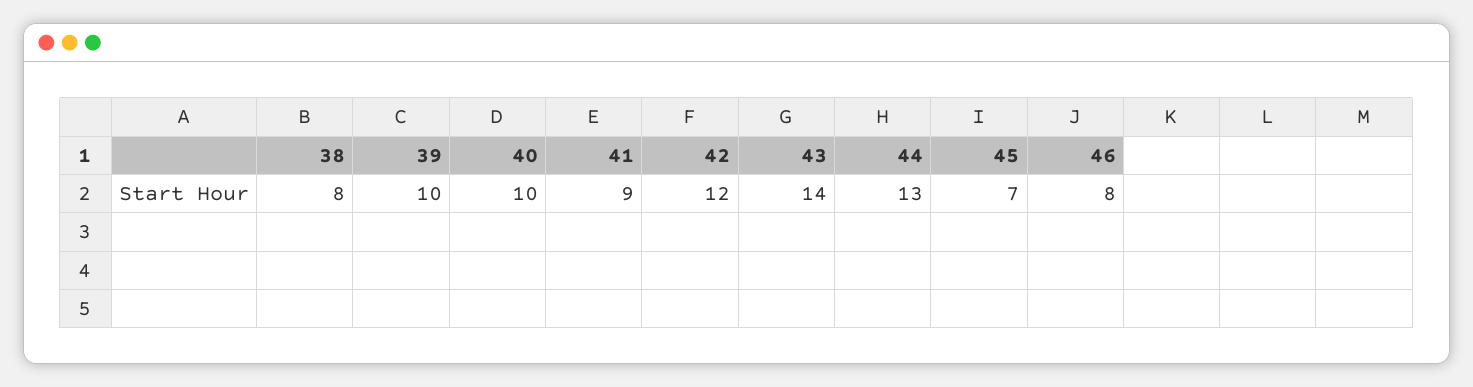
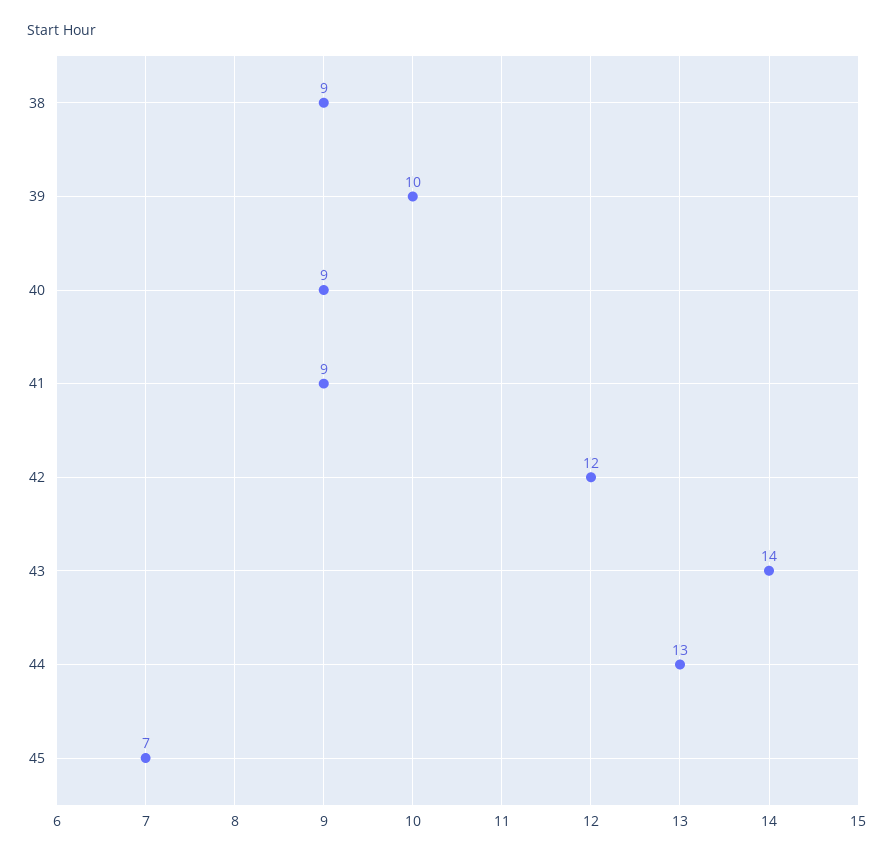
  {
-   "38": 8,
+   "38": 9,
    "39": 10,
-   "40": 10,
+   "40": 9,
    "41": 9,
    "42": 12,
    "43": 14,
    "44": 13,
-   "45": 7,
+   "45": 7
-   "46": 8
  }

